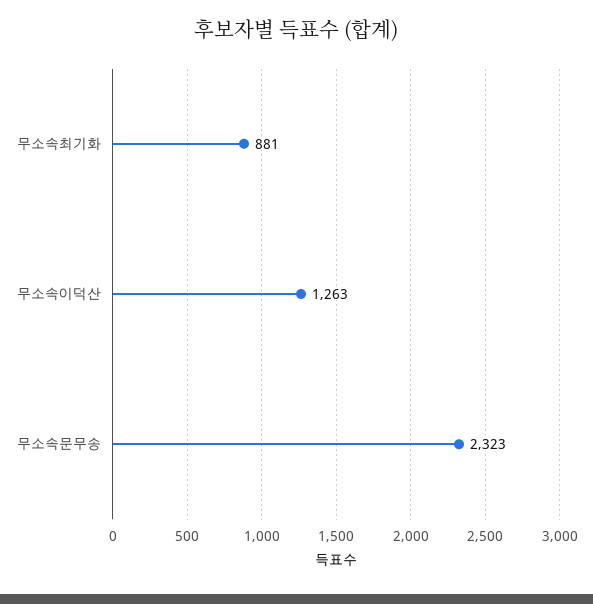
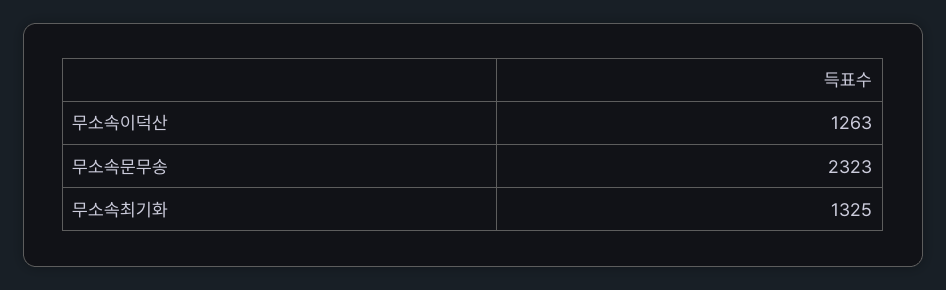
  {
-   "무소속최기화": 881,
+   "무소속최기화": 1325,
    "무소속이덕산": 1263,
    "무소속문무송": 2323
  }

